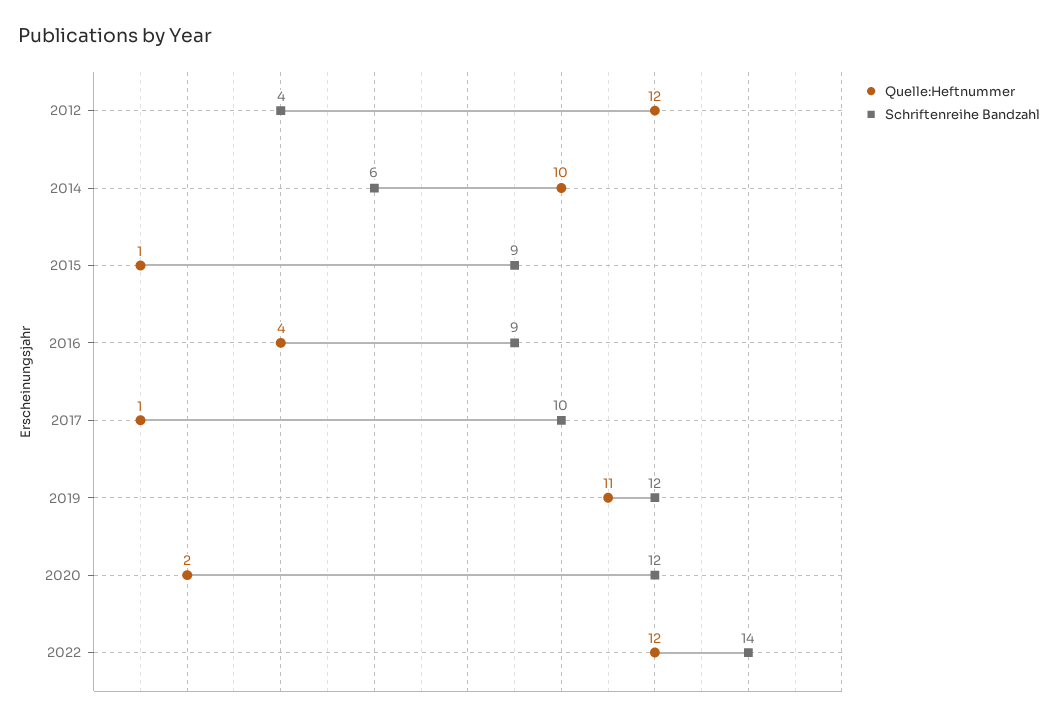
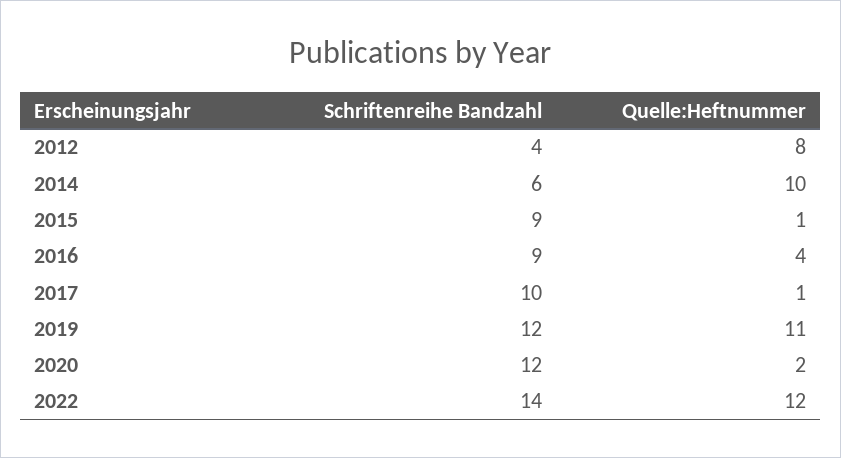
  {
    "Quelle:Heftnummer": {
-     "2012": 12,
+     "2012": 8,
      "2014": 10,
      "2015": 1,
      "2016": 4,
      "2017": 1,
      "2019": 11,
      "2020": 2,
      "2022": 12
    },
    "Schriftenreihe Bandzahl": {
      "2012": 4,
      "2014": 6,
      "2015": 9,
      "2016": 9,
      "2017": 10,
      "2019": 12,
      "2020": 12,
      "2022": 14
    }
  }

